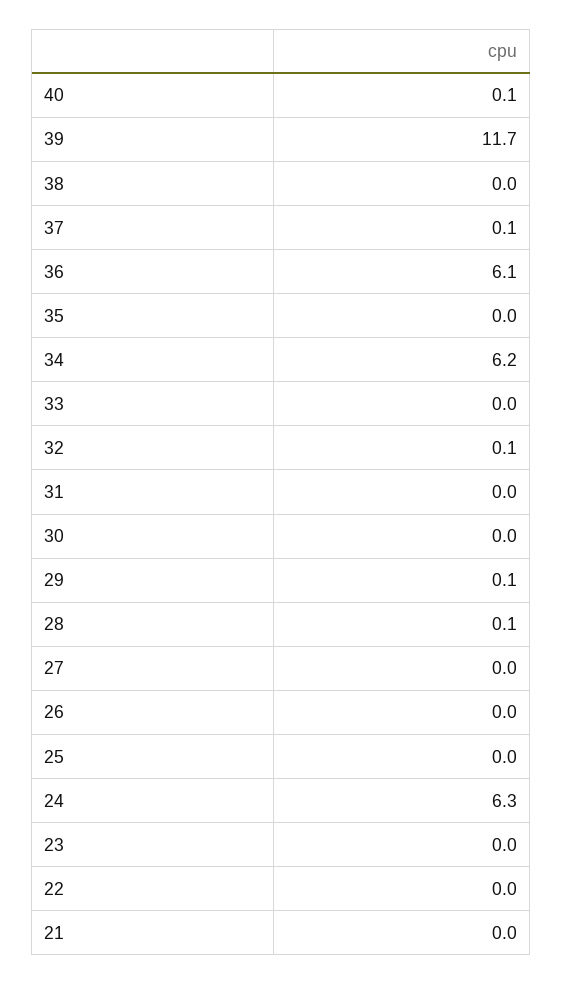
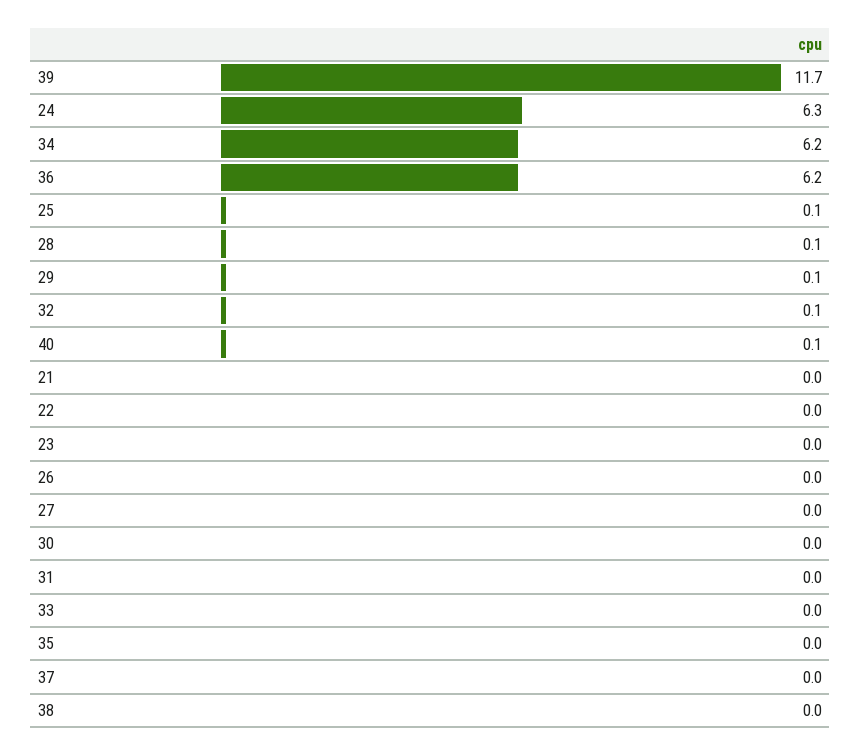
  {
    "40": 0.1,
    "39": 11.7,
    "38": 0,
-   "37": 0.1,
+   "37": 0,
-   "36": 6.1,
+   "36": 6.2,
    "35": 0,
    "34": 6.2,
    "33": 0,
    "32": 0.1,
    "31": 0,
    "30": 0,
    "29": 0.1,
    "28": 0.1,
    "27": 0,
    "26": 0,
-   "25": 0,
+   "25": 0.1,
    "24": 6.3,
    "23": 0,
    "22": 0,
    "21": 0
  }

